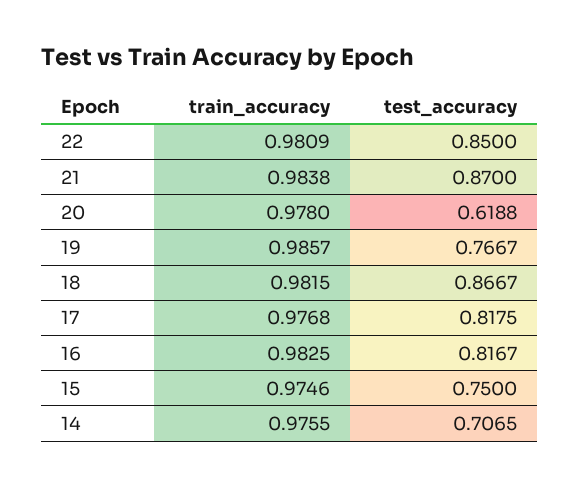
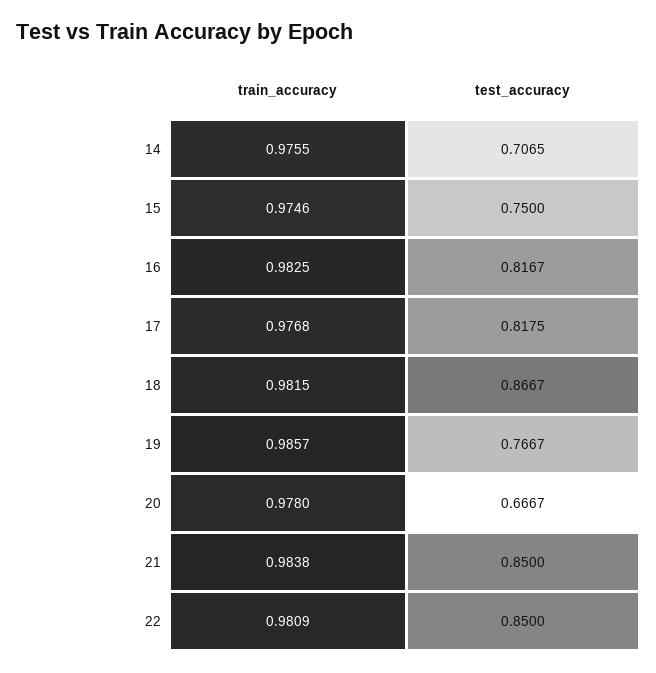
  {
    "train_accuracy": {
      "22": 0.9809,
      "21": 0.9838,
      "20": 0.978,
      "19": 0.9857,
      "18": 0.9815,
      "17": 0.9768,
      "16": 0.9825,
      "15": 0.9746,
      "14": 0.9755
    },
    "test_accuracy": {
      "22": 0.85,
-     "21": 0.87,
+     "21": 0.85,
-     "20": 0.6188,
+     "20": 0.6667,
      "19": 0.7667,
      "18": 0.8667,
      "17": 0.8175,
      "16": 0.8167,
      "15": 0.75,
      "14": 0.7065
    }
  }

